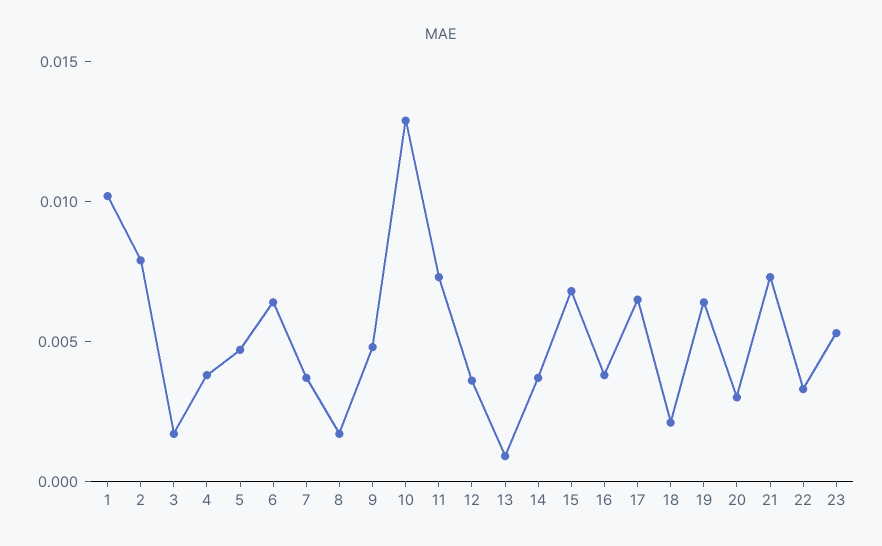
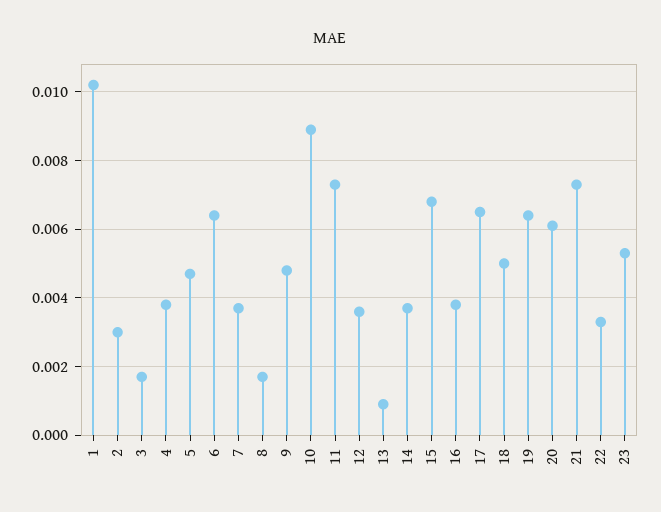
  {
    "1": 0.01,
-   "2": 0.008,
+   "2": 0.003,
    "3": 0.0015,
    "4": 0.004,
    "5": 0.0045,
    "6": 0.0065,
    "7": 0.0035,
    "8": 0.0015,
    "9": 0.005,
-   "10": 0.013,
+   "10": 0.009,
    "11": 0.0075,
    "12": 0.0035,
    "13": 0.001,
    "14": 0.0035,
    "15": 0.007,
    "16": 0.004,
    "17": 0.0065,
-   "18": 0.002,
+   "18": 0.005,
    "19": 0.0065,
-   "20": 0.003,
+   "20": 0.006,
    "21": 0.0075,
    "22": 0.0035,
    "23": 0.0055
  }

